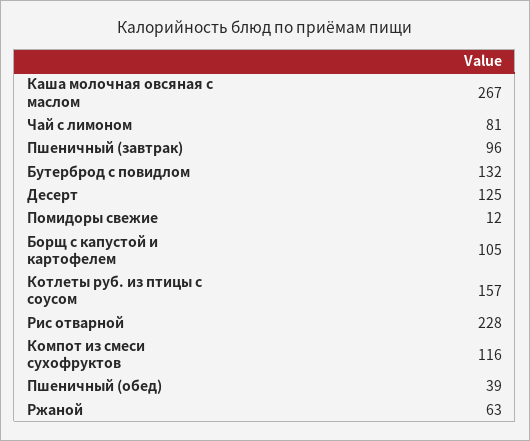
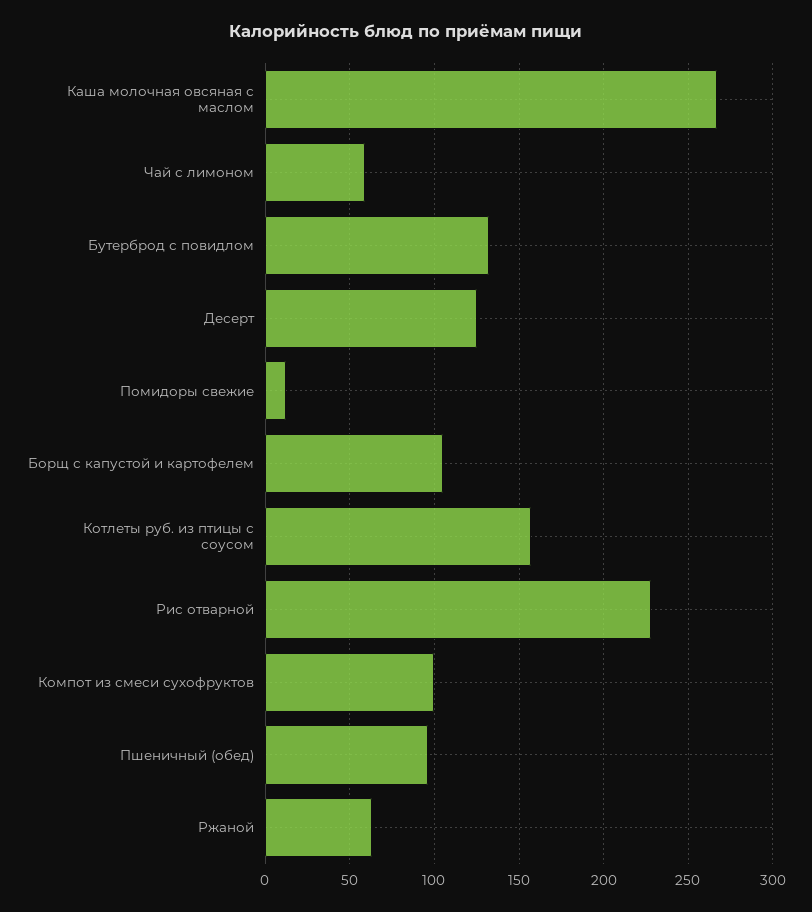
  {
    "Каша молочная овсяная с маслом": 267,
-   "Чай с лимоном": 81,
+   "Чай с лимоном": 60,
-   "Пшеничный (завтрак)": 96,
    "Бутерброд с повидлом": 132,
    "Десерт": 125,
    "Помидоры свежие": 12,
    "Борщ с капустой и картофелем": 105,
    "Котлеты руб. из птицы с соусом": 157,
    "Рис отварной": 228,
-   "Компот из смеси сухофруктов": 116,
+   "Компот из смеси сухофруктов": 100,
-   "Пшеничный (обед)": 39,
+   "Пшеничный (обед)": 95,
    "Ржаной": 63
  }

